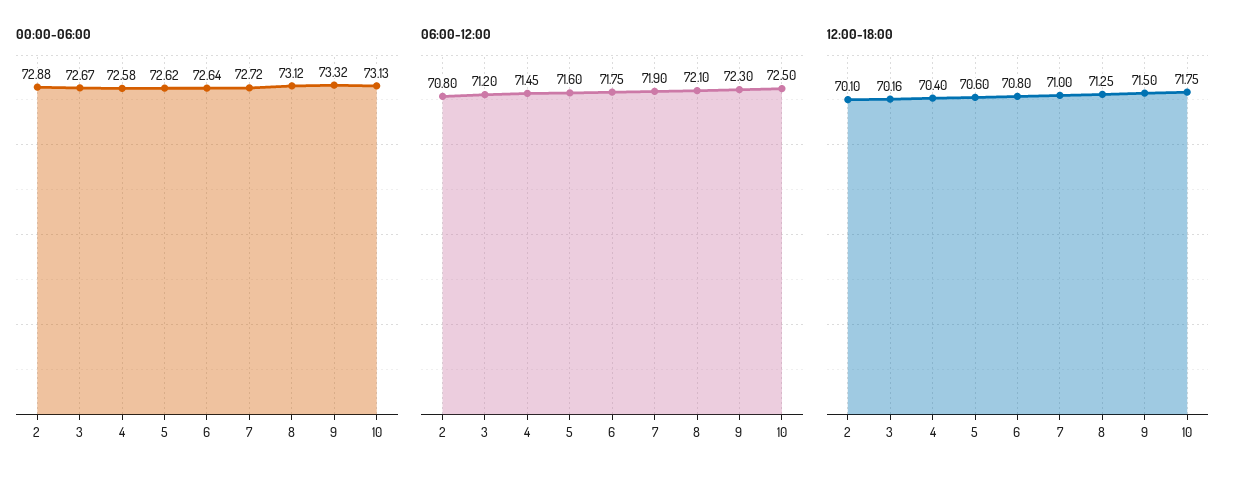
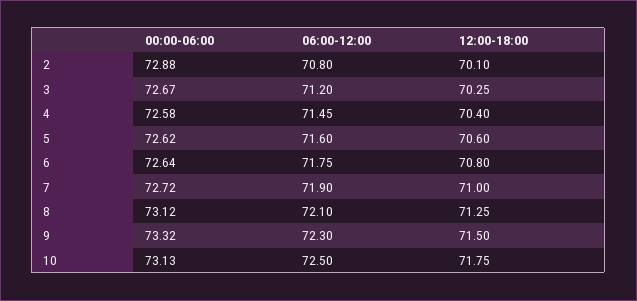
  {
    "00:00-06:00": {
      "2": 72.88,
      "3": 72.67,
      "4": 72.58,
      "5": 72.62,
      "6": 72.64,
      "7": 72.72,
      "8": 73.12,
      "9": 73.32,
      "10": 73.13
    },
    "06:00-12:00": {
      "2": 70.8,
      "3": 71.2,
      "4": 71.45,
      "5": 71.6,
      "6": 71.75,
      "7": 71.9,
      "8": 72.1,
      "9": 72.3,
      "10": 72.5
    },
    "12:00-18:00": {
      "2": 70.1,
-     "3": 70.16,
+     "3": 70.25,
      "4": 70.4,
      "5": 70.6,
      "6": 70.8,
      "7": 71,
      "8": 71.25,
      "9": 71.5,
      "10": 71.75
    }
  }

